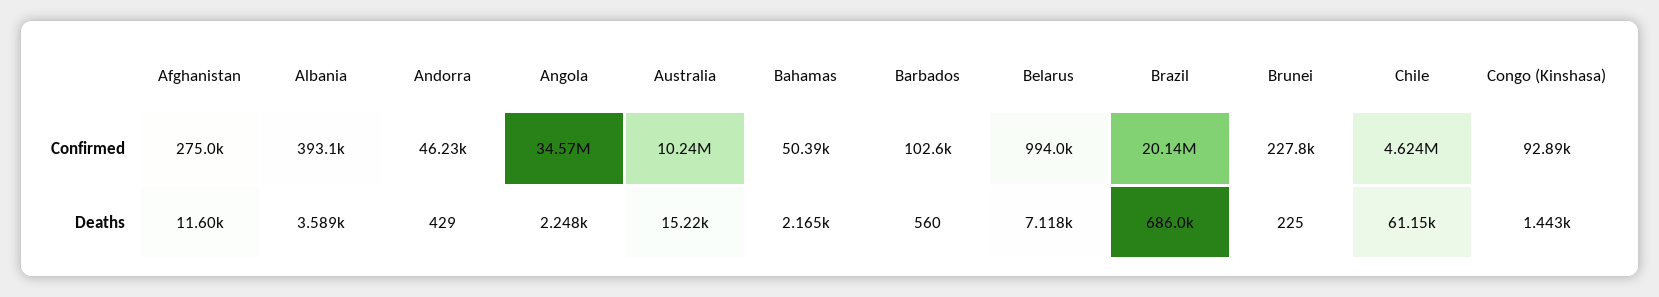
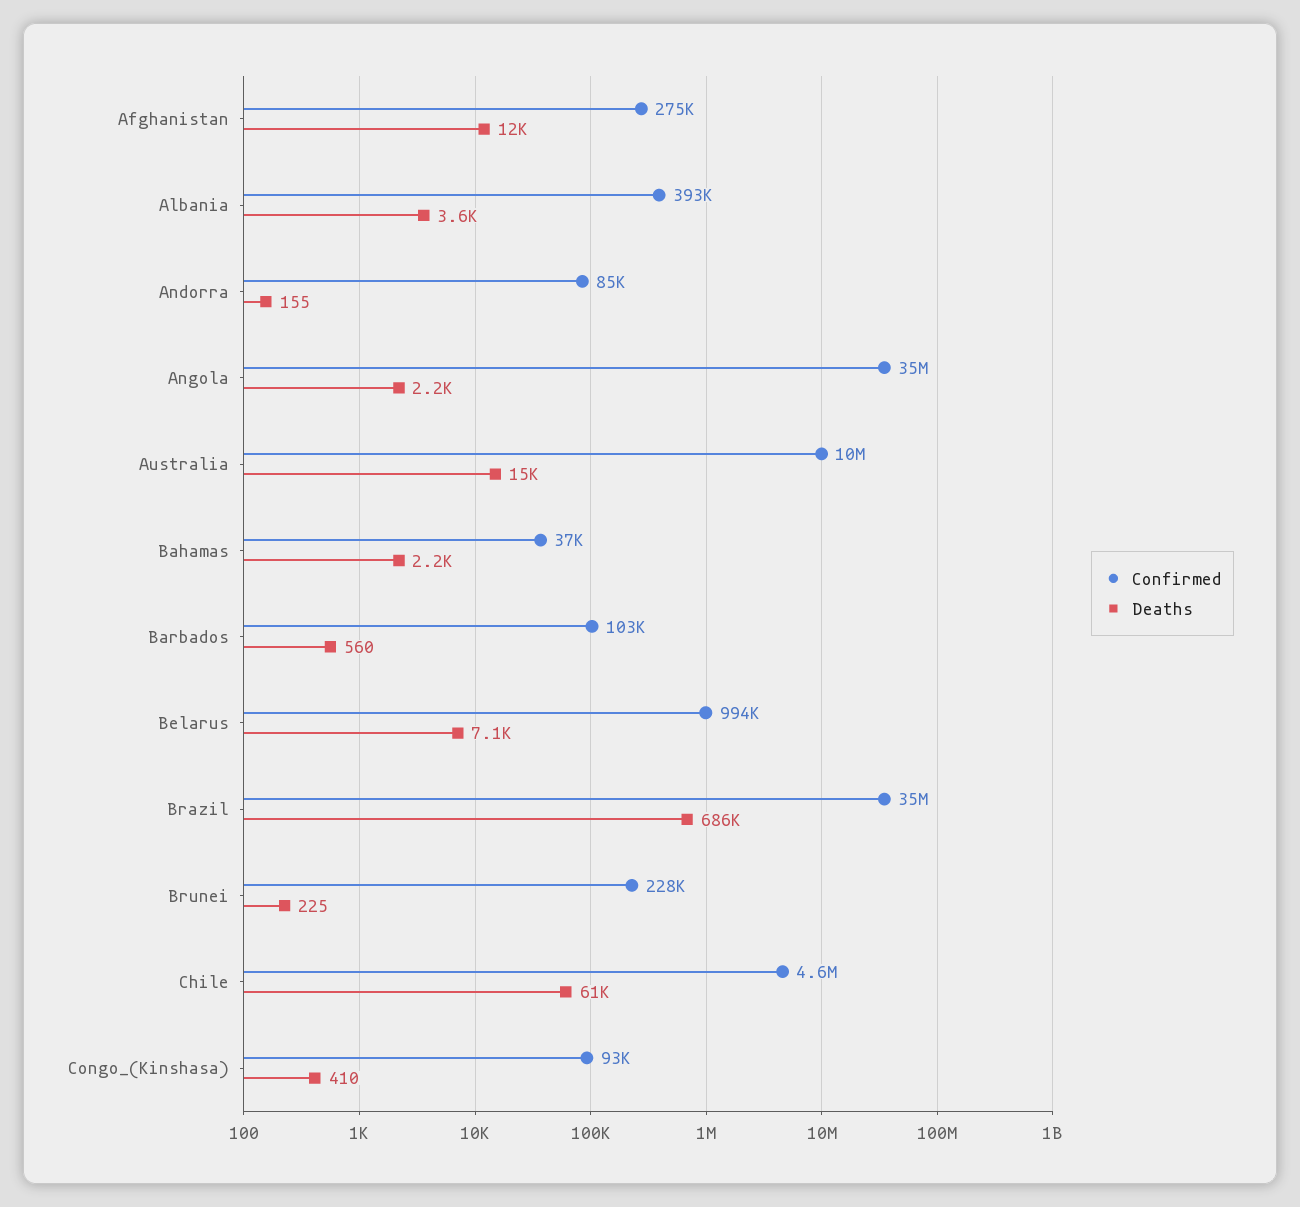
  {
    "Confirmed": {
      "Afghanistan": 275000,
      "Albania": 393100,
-     "Andorra": 46230,
+     "Andorra": 85000,
      "Angola": 34570000,
      "Australia": 10240000,
-     "Bahamas": 50390,
+     "Bahamas": 37000,
      "Barbados": 102600,
      "Belarus": 994000,
-     "Brazil": 20140000,
+     "Brazil": 35000000,
      "Brunei": 227800,
      "Chile": 4624000,
      "Congo (Kinshasa)": 92890
    },
    "Deaths": {
      "Afghanistan": 11600,
      "Albania": 3589,
-     "Andorra": 429,
+     "Andorra": 155,
      "Angola": 2248,
      "Australia": 15220,
      "Bahamas": 2165,
      "Barbados": 560,
      "Belarus": 7118,
      "Brazil": 686000,
      "Brunei": 225,
      "Chile": 61150,
-     "Congo (Kinshasa)": 1443
+     "Congo (Kinshasa)": 410
    }
  }

